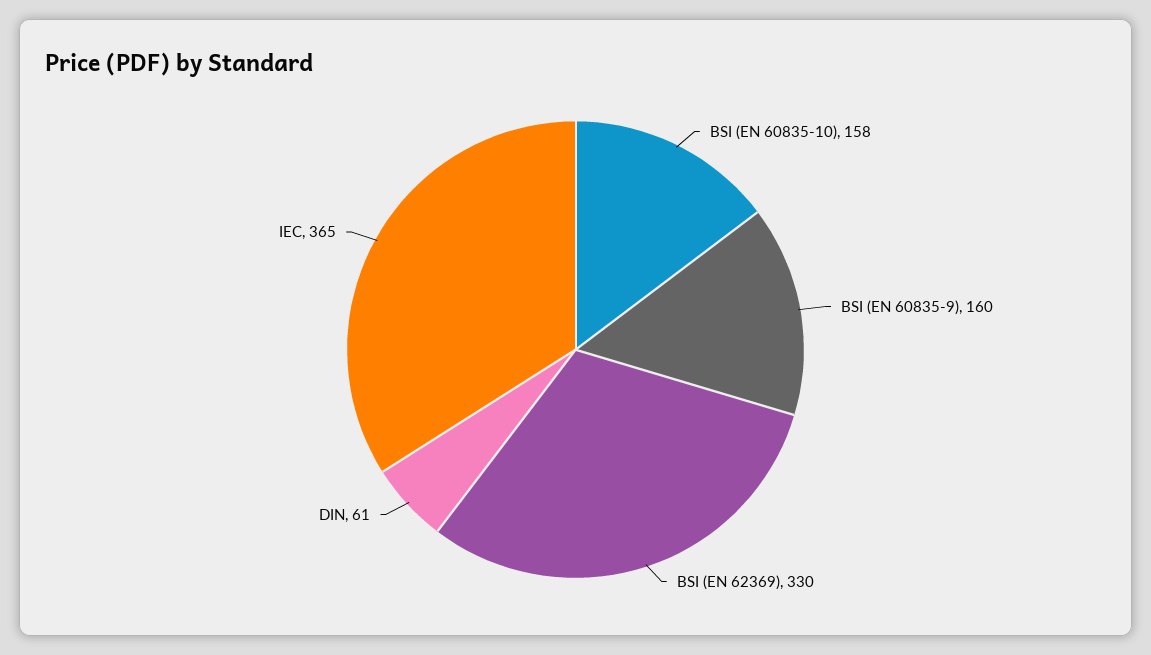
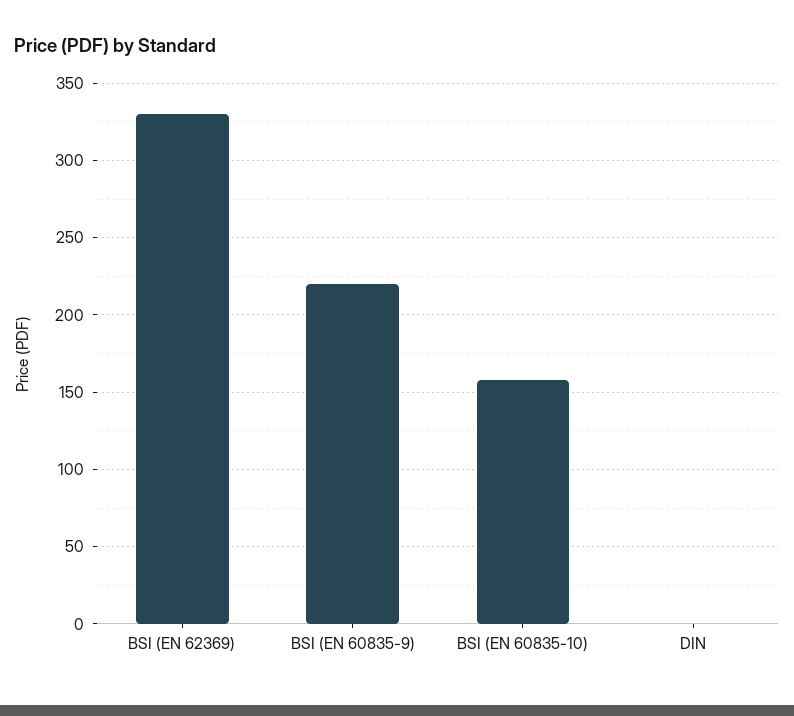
  {
    "BSI (EN 60835-10)": 158,
-   "BSI (EN 60835-9)": 160,
+   "BSI (EN 60835-9)": 220,
    "BSI (EN 62369)": 330,
-   "DIN": 61,
+   "DIN": 0
-   "IEC": 365
  }

